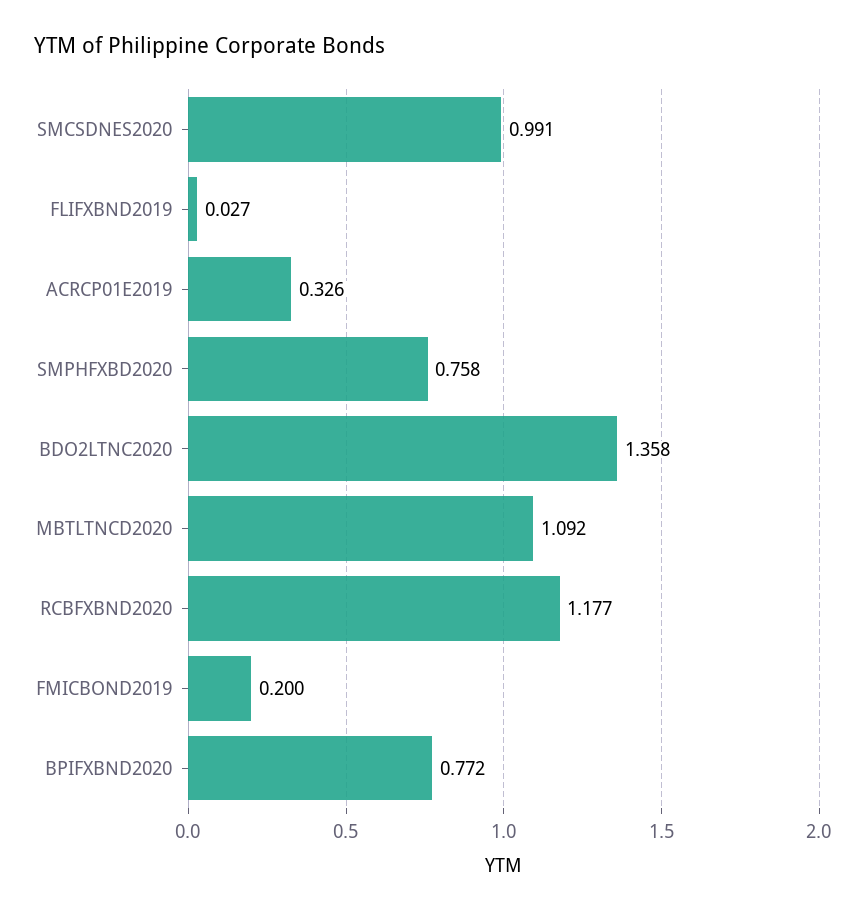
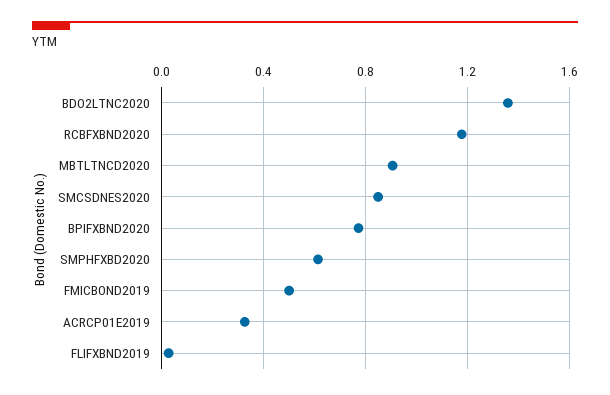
  {
-   "SMCSDNES2020": 0.991,
+   "SMCSDNES2020": 0.85,
    "FLIFXBND2019": 0.027,
    "ACRCP01E2019": 0.326,
-   "SMPHFXBD2020": 0.758,
+   "SMPHFXBD2020": 0.6,
    "BDO2LTNC2020": 1.358,
-   "MBTLTNCD2020": 1.092,
+   "MBTLTNCD2020": 0.9,
    "RCBFXBND2020": 1.177,
-   "FMICBOND2019": 0.2,
+   "FMICBOND2019": 0.5,
    "BPIFXBND2020": 0.772
  }

